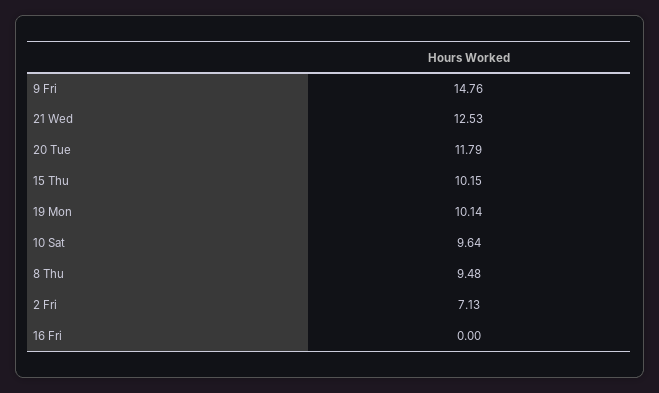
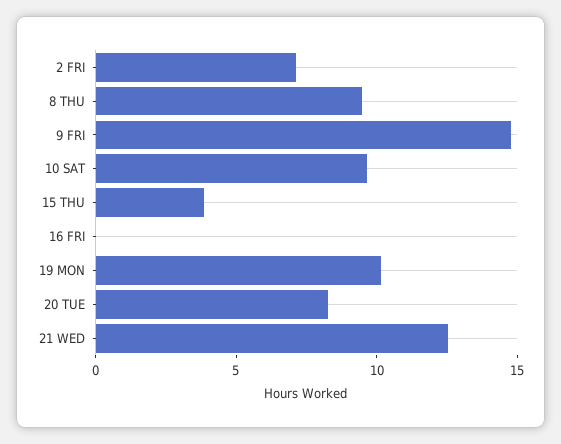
  {
    "9 Fri": 14.76,
    "21 Wed": 12.53,
-   "20 Tue": 11.79,
+   "20 Tue": 8,
-   "15 Thu": 10.15,
+   "15 Thu": 4,
    "19 Mon": 10.14,
    "10 Sat": 9.64,
    "8 Thu": 9.48,
    "2 Fri": 7.13,
    "16 Fri": 0
  }

